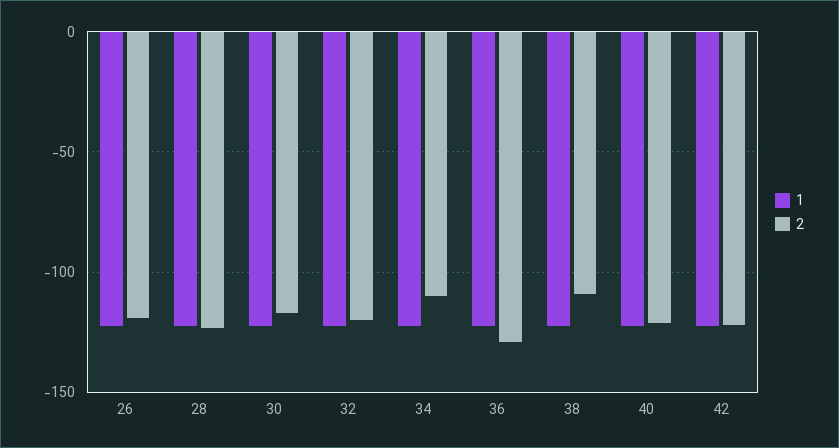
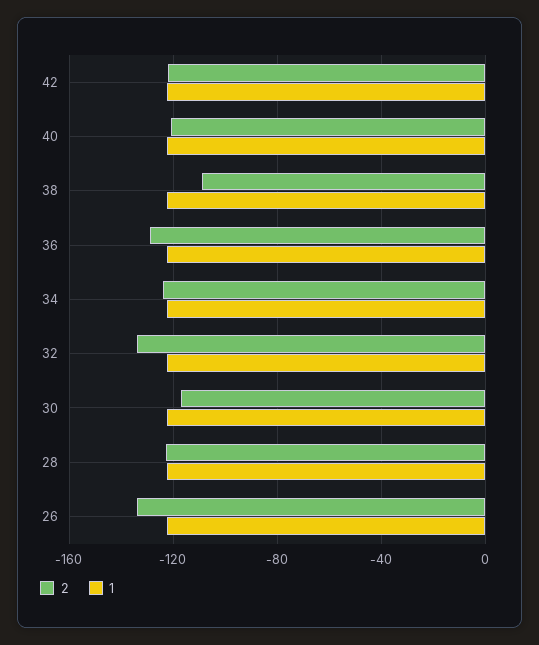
  {
    "1": {
      "26": -120,
      "28": -120,
      "30": -120,
      "32": -120,
      "34": -120,
      "36": -120,
      "38": -120,
      "40": -120,
      "42": -120
    },
    "2": {
-     "26": -120,
+     "26": -135,
      "28": -125,
      "30": -115,
-     "32": -120,
+     "32": -135,
-     "34": -110,
+     "34": -125,
      "36": -130,
      "38": -110,
      "40": -120,
      "42": -120
    }
  }

